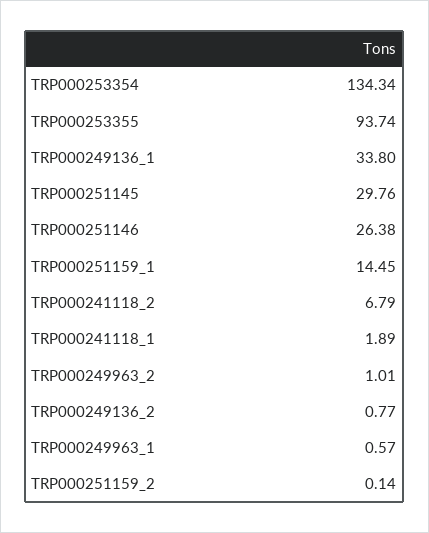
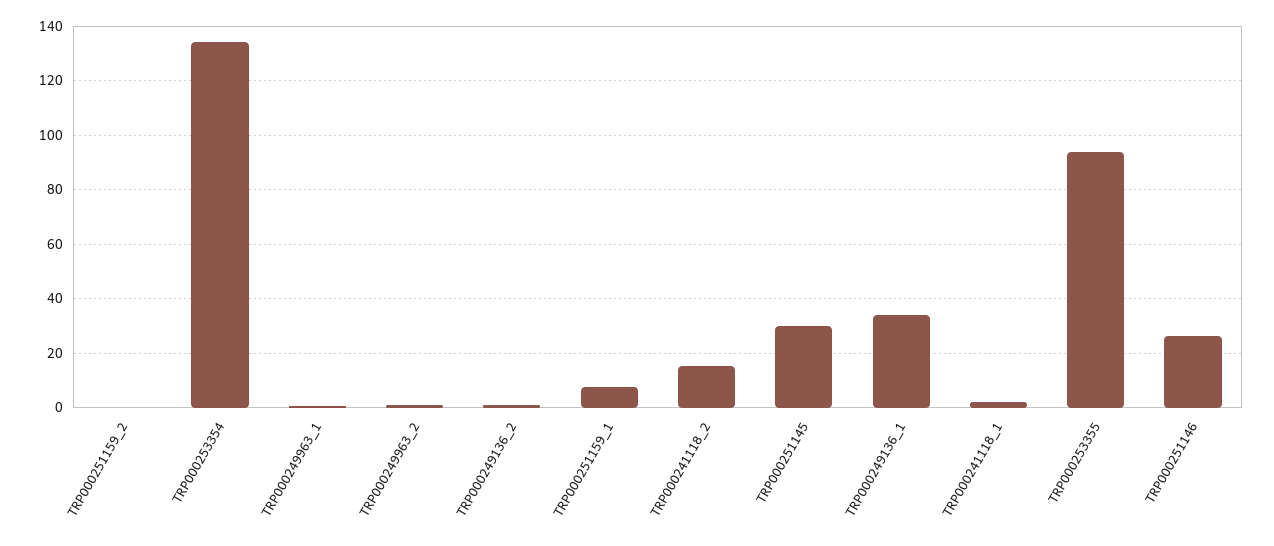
  {
    "TRP000253354": 134.34,
    "TRP000253355": 93.74,
    "TRP000249136_1": 33.8,
    "TRP000251145": 29.76,
    "TRP000251146": 26.38,
-   "TRP000251159_1": 14.45,
+   "TRP000251159_1": 7.5,
-   "TRP000241118_2": 6.79,
+   "TRP000241118_2": 15,
    "TRP000241118_1": 1.89,
    "TRP000249963_2": 1.01,
    "TRP000249136_2": 0.77,
    "TRP000249963_1": 0.57,
    "TRP000251159_2": 0.14
  }

